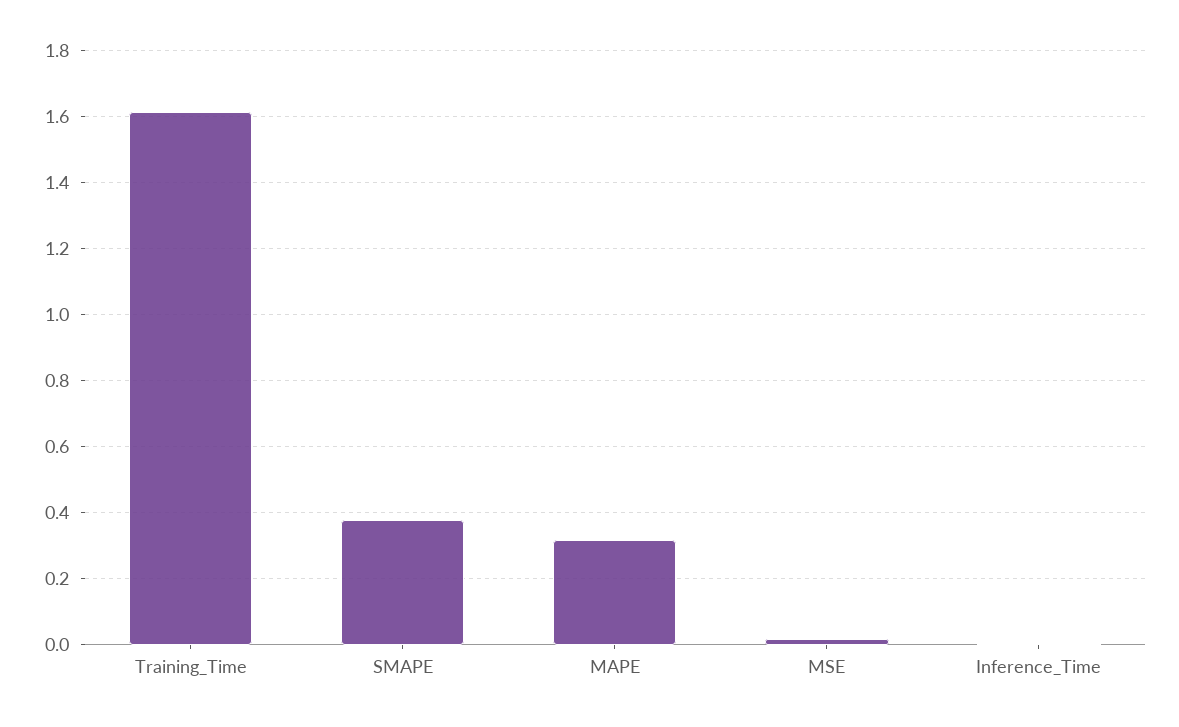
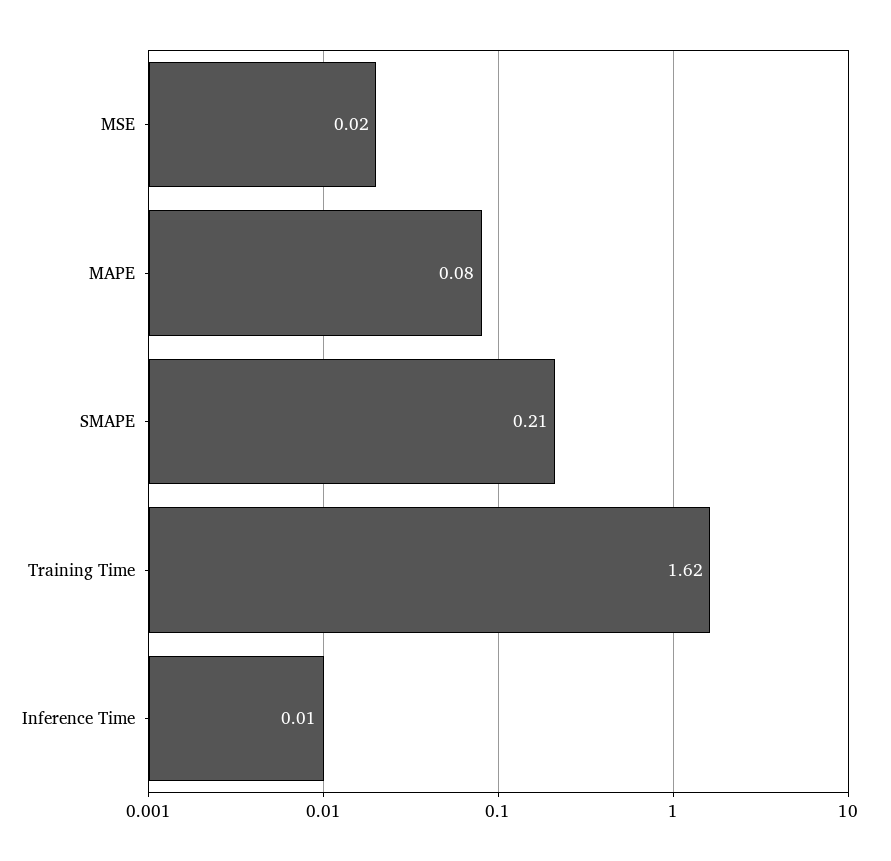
  {
    "Training_Time": 1.62,
-   "SMAPE": 0.38,
+   "SMAPE": 0.21,
-   "MAPE": 0.32,
+   "MAPE": 0.08,
    "MSE": 0.02,
    "Inference_Time": 0.01
  }

